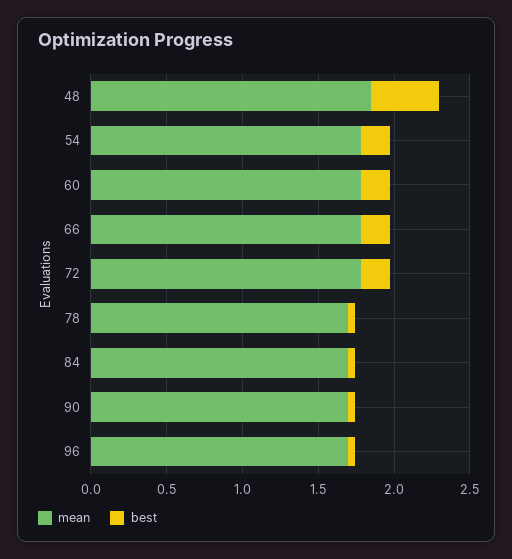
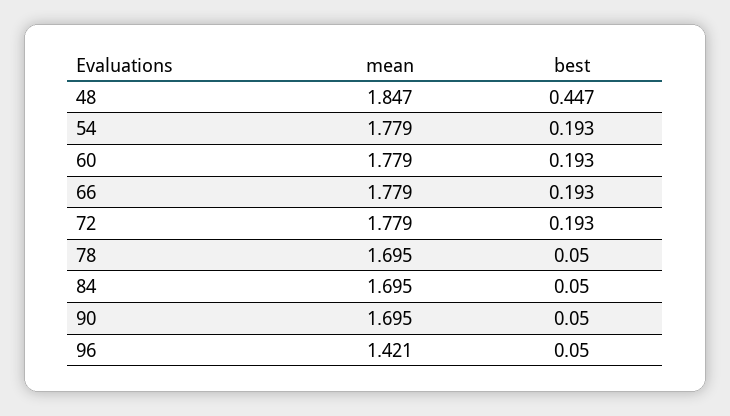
  {
    "mean": {
      "48": 1.847,
      "54": 1.779,
      "60": 1.779,
      "66": 1.779,
      "72": 1.779,
      "78": 1.695,
      "84": 1.695,
      "90": 1.695,
-     "96": 1.7
+     "96": 1.421
    },
    "best": {
      "48": 0.447,
      "54": 0.193,
      "60": 0.193,
      "66": 0.193,
      "72": 0.193,
      "78": 0.05,
      "84": 0.05,
      "90": 0.05,
      "96": 0.05
    }
  }

